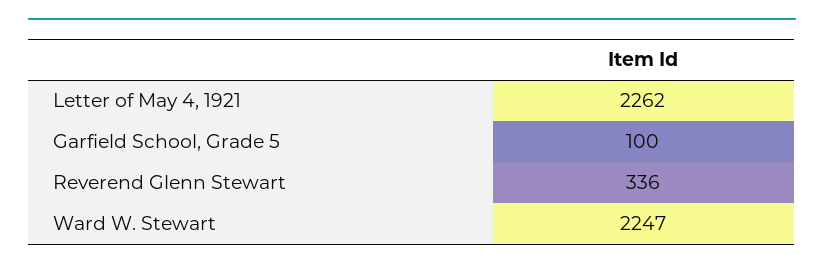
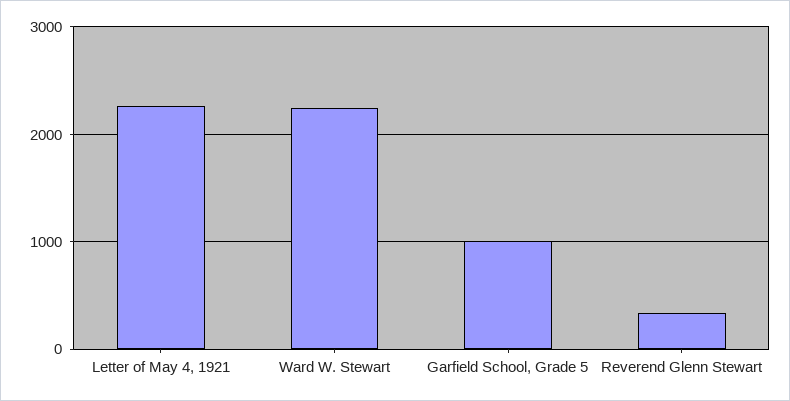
  {
    "Letter of May 4, 1921": 2262,
-   "Garfield School, Grade 5": 100,
+   "Garfield School, Grade 5": 1000,
    "Reverend Glenn Stewart": 336,
    "Ward W. Stewart": 2247
  }

